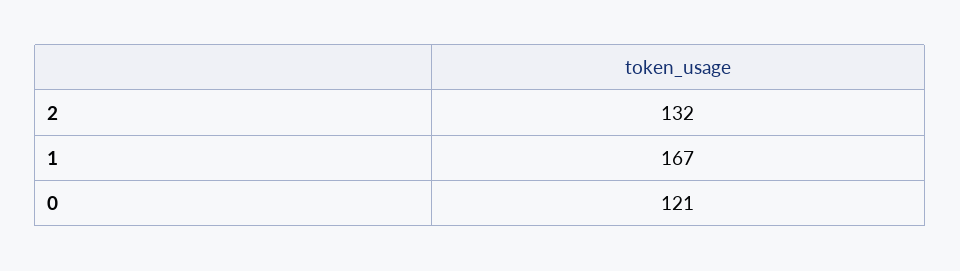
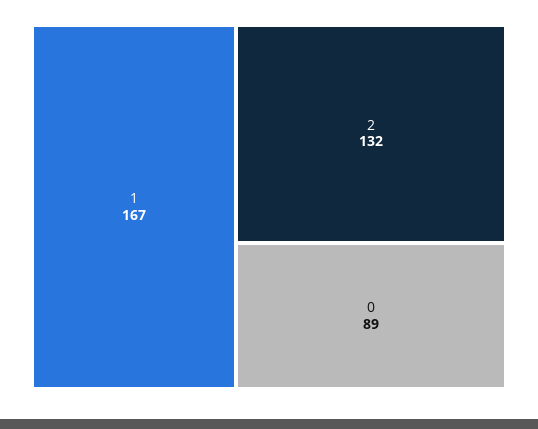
  {
    "2": 132,
    "1": 167,
-   "0": 121
+   "0": 89
  }

